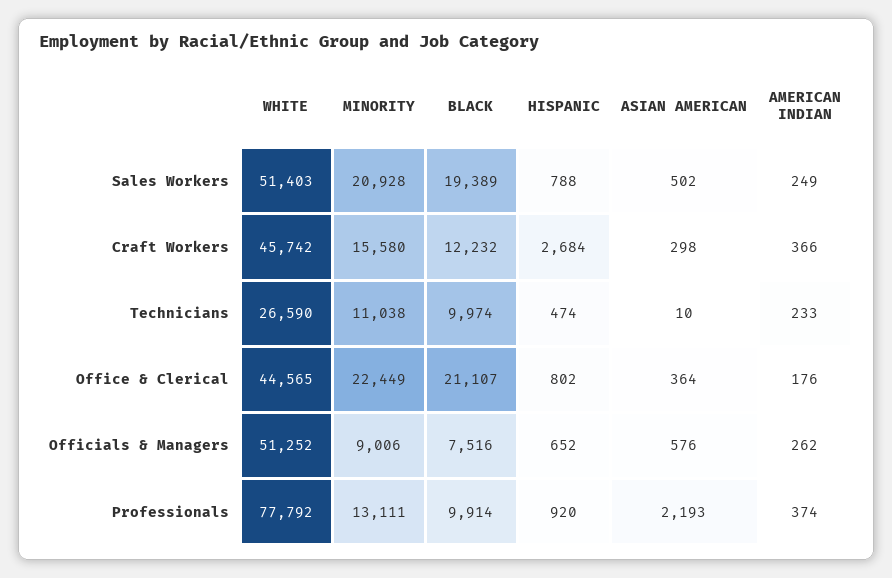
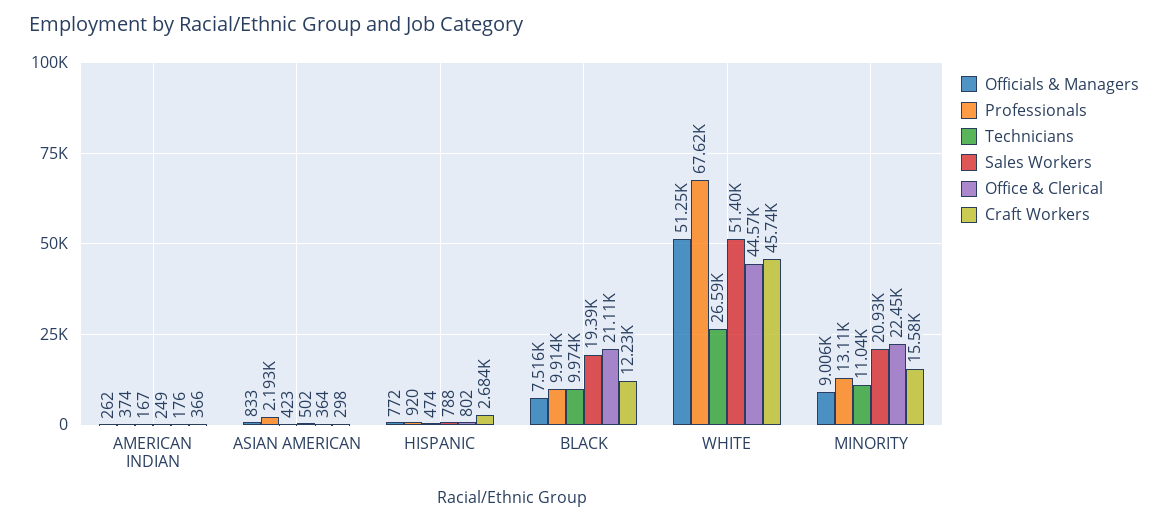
  {
    "Sales Workers": {
      "WHITE": 51403,
      "MINORITY": 20928,
      "BLACK": 19389,
      "HISPANIC": 788,
      "ASIAN AMERICAN": 502,
      "AMERICAN INDIAN": 249
    },
    "Craft Workers": {
      "WHITE": 45742,
      "MINORITY": 15580,
      "BLACK": 12232,
      "HISPANIC": 2684,
      "ASIAN AMERICAN": 298,
      "AMERICAN INDIAN": 366
    },
    "Technicians": {
      "WHITE": 26590,
      "MINORITY": 11038,
      "BLACK": 9974,
      "HISPANIC": 474,
-     "ASIAN AMERICAN": 10,
+     "ASIAN AMERICAN": 423,
-     "AMERICAN INDIAN": 233
+     "AMERICAN INDIAN": 167
    },
    "Office & Clerical": {
      "WHITE": 44565,
      "MINORITY": 22449,
      "BLACK": 21107,
      "HISPANIC": 802,
      "ASIAN AMERICAN": 364,
      "AMERICAN INDIAN": 176
    },
    "Officials & Managers": {
      "WHITE": 51252,
      "MINORITY": 9006,
      "BLACK": 7516,
-     "HISPANIC": 652,
+     "HISPANIC": 772,
-     "ASIAN AMERICAN": 576,
+     "ASIAN AMERICAN": 833,
      "AMERICAN INDIAN": 262
    },
    "Professionals": {
-     "WHITE": 77792,
+     "WHITE": 67620,
      "MINORITY": 13111,
      "BLACK": 9914,
      "HISPANIC": 920,
      "ASIAN AMERICAN": 2193,
      "AMERICAN INDIAN": 374
    }
  }

